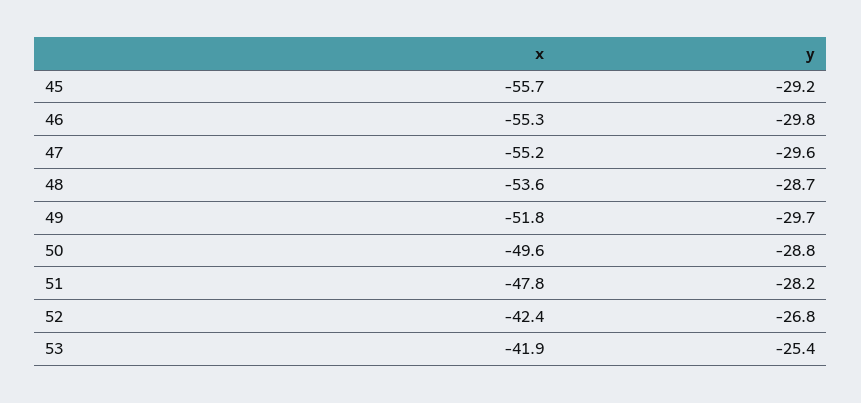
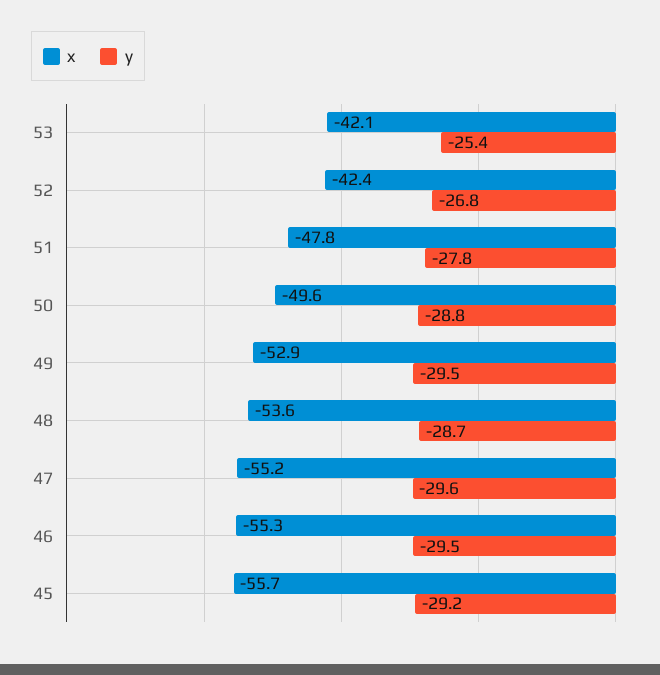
  {
    "x": {
      "45": -55.7,
      "46": -55.3,
      "47": -55.2,
      "48": -53.6,
-     "49": -51.8,
+     "49": -52.9,
      "50": -49.6,
      "51": -47.8,
      "52": -42.4,
-     "53": -41.9
+     "53": -42.1
    },
    "y": {
      "45": -29.2,
-     "46": -29.8,
+     "46": -29.5,
      "47": -29.6,
      "48": -28.7,
-     "49": -29.7,
+     "49": -29.5,
      "50": -28.8,
-     "51": -28.2,
+     "51": -27.8,
      "52": -26.8,
      "53": -25.4
    }
  }

